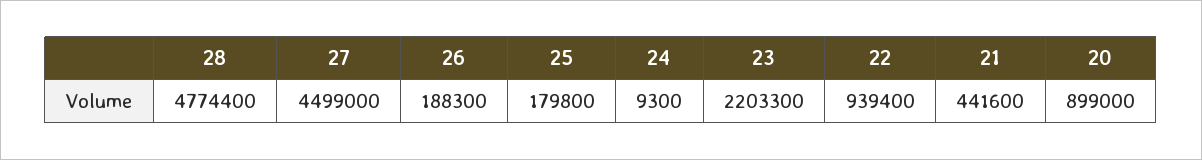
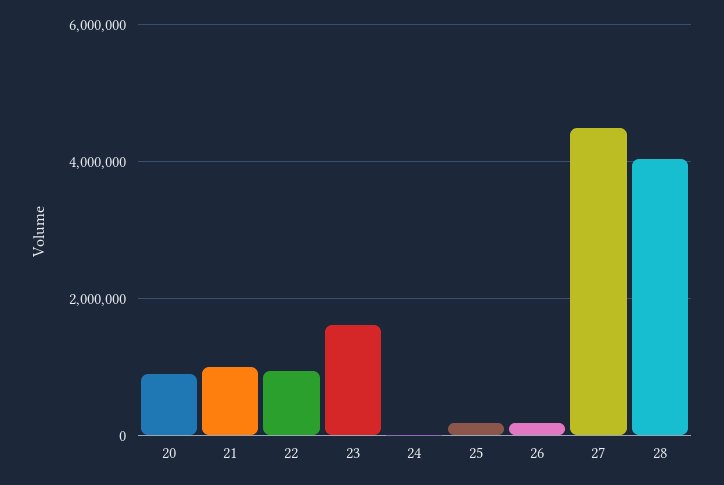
  {
-   "28": 4774400,
+   "28": 4000000,
    "27": 4499000,
    "26": 188300,
    "25": 179800,
    "24": 9300,
-   "23": 2203300,
+   "23": 1600000,
    "22": 939400,
-   "21": 441600,
+   "21": 1000000,
    "20": 899000
  }

